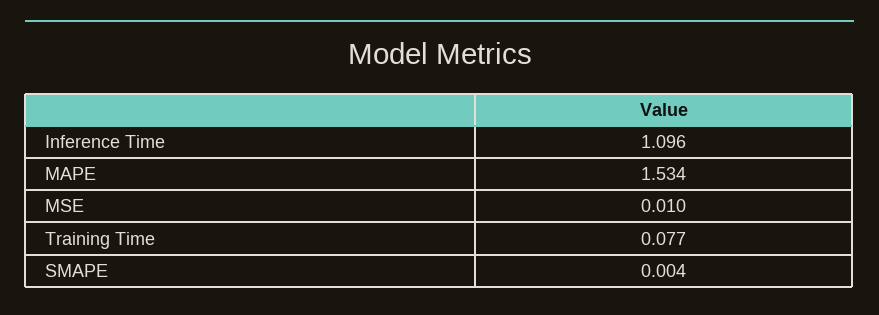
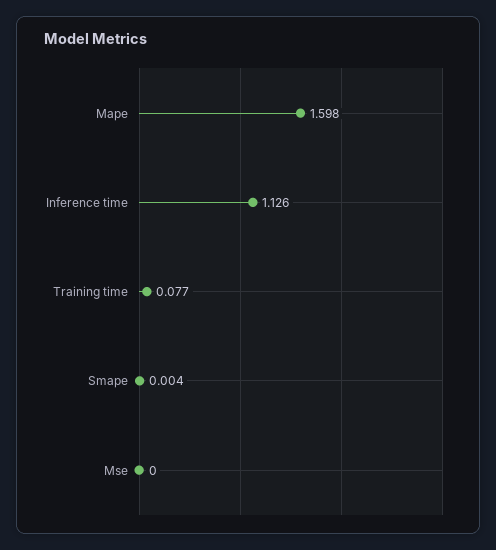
  {
-   "Inference Time": 1.096,
+   "Inference Time": 1.126,
-   "MAPE": 1.534,
+   "MAPE": 1.598,
-   "MSE": 0.01,
+   "MSE": 0,
    "Training Time": 0.077,
    "SMAPE": 0.004
  }

